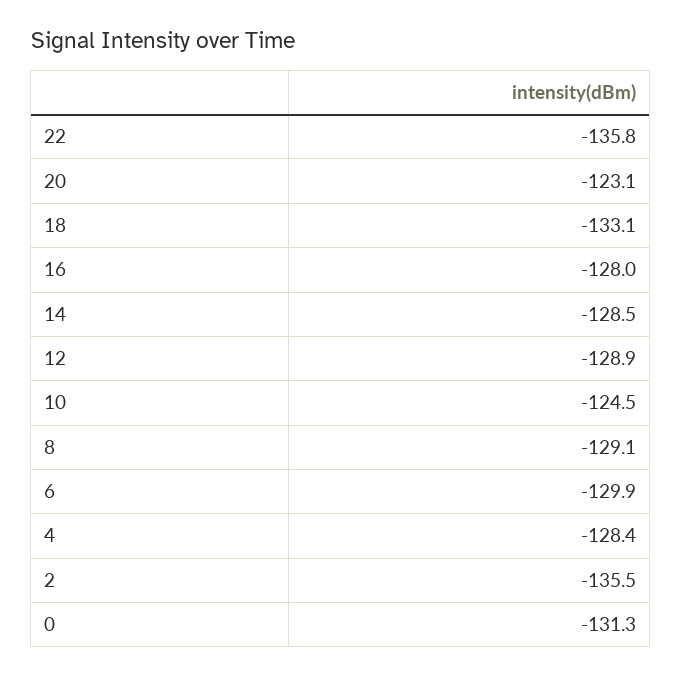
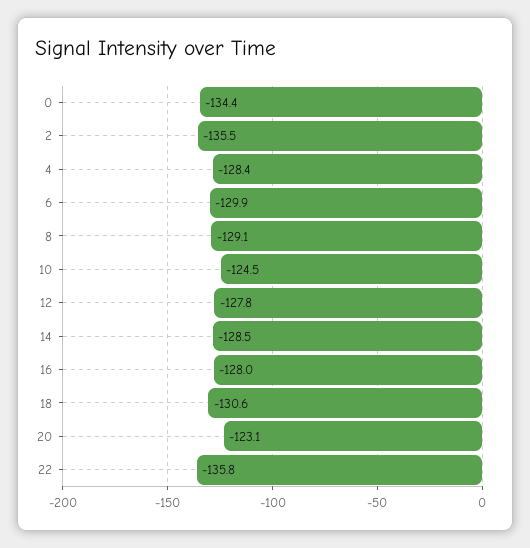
  {
    "22": -135.8,
    "20": -123.1,
-   "18": -133.1,
+   "18": -130.6,
    "16": -128,
    "14": -128.5,
-   "12": -128.9,
+   "12": -127.8,
    "10": -124.5,
    "8": -129.1,
    "6": -129.9,
    "4": -128.4,
    "2": -135.5,
-   "0": -131.3
+   "0": -134.4
  }

